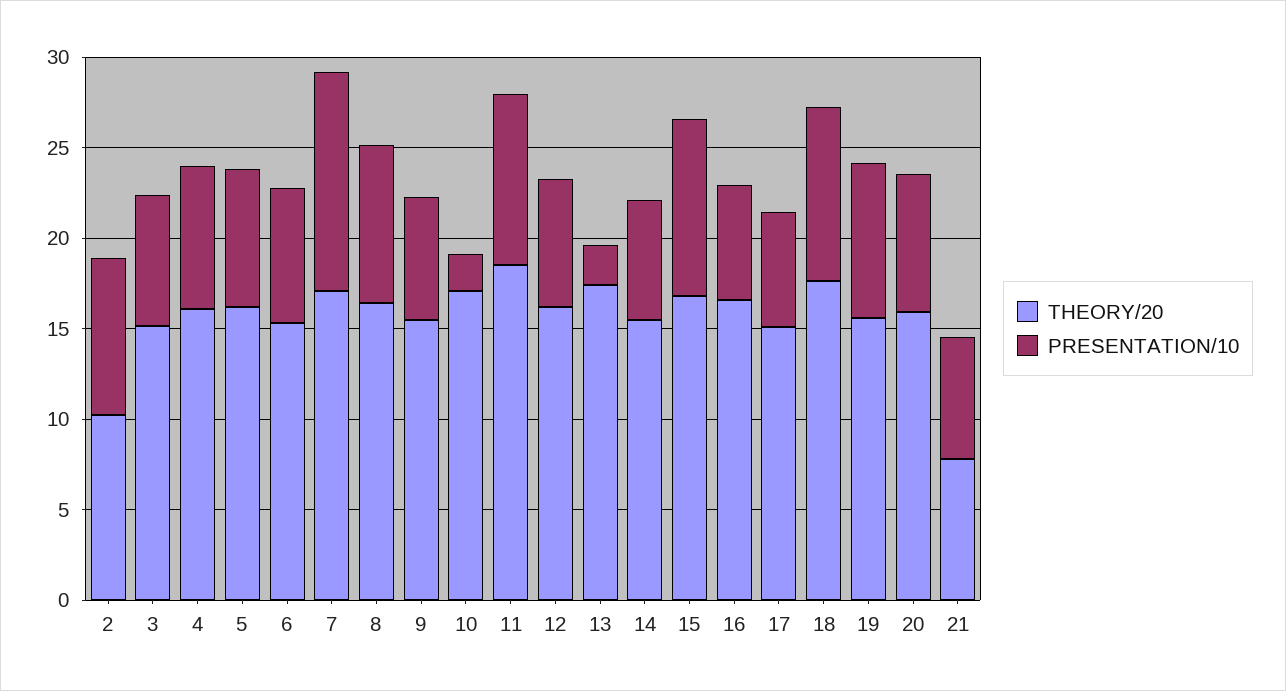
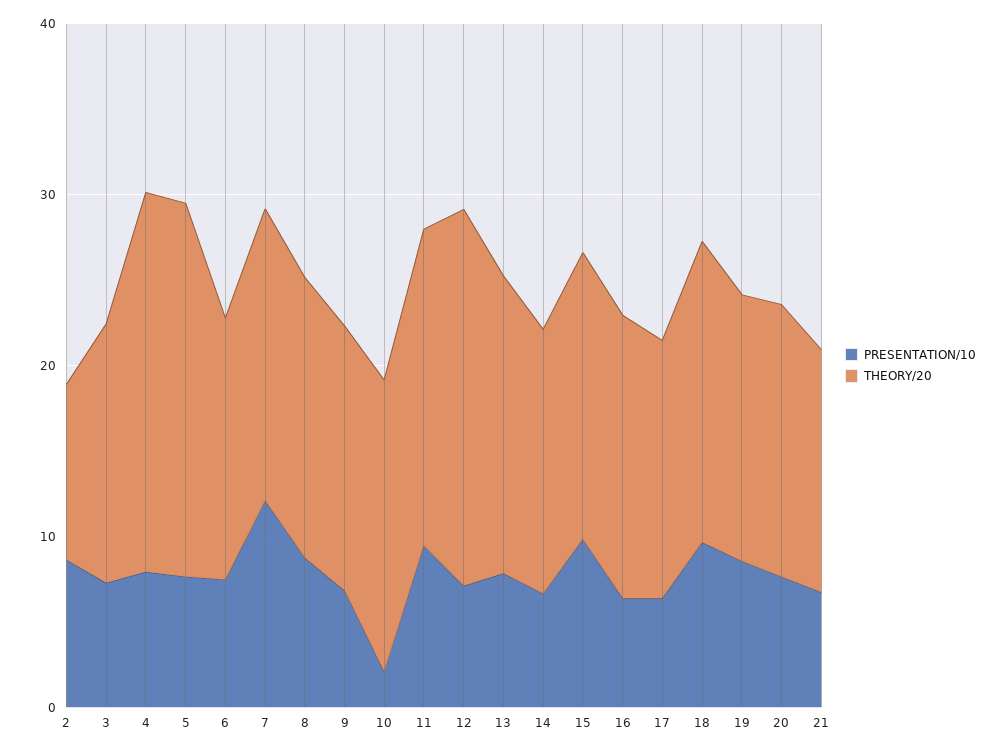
  {
    "THEORY/20": {
      "2": 10,
      "3": 15,
-     "4": 16,
+     "4": 22,
-     "5": 16,
+     "5": 22,
      "6": 15,
      "7": 17,
      "8": 16,
      "9": 15,
      "10": 17,
      "11": 19,
-     "12": 16,
+     "12": 22,
      "13": 17,
      "14": 15,
      "15": 17,
      "16": 17,
      "17": 15,
      "18": 18,
      "19": 16,
      "20": 16,
-     "21": 8
+     "21": 14
    },
    "PRESENTATION/10": {
      "2": 9,
      "3": 7,
      "4": 8,
      "5": 8,
      "6": 7,
      "7": 12,
      "8": 9,
      "9": 7,
      "10": 2,
      "11": 9,
      "12": 7,
-     "13": 2,
+     "13": 8,
      "14": 7,
      "15": 10,
      "16": 6,
      "17": 6,
      "18": 10,
      "19": 9,
      "20": 8,
      "21": 7
    }
  }

